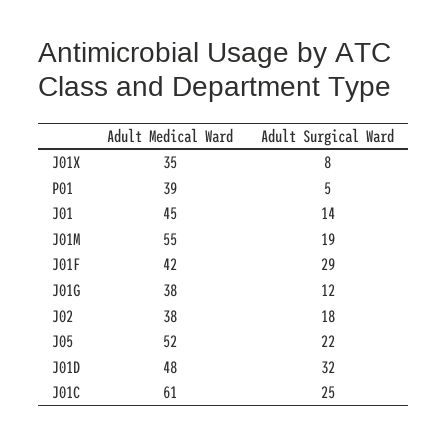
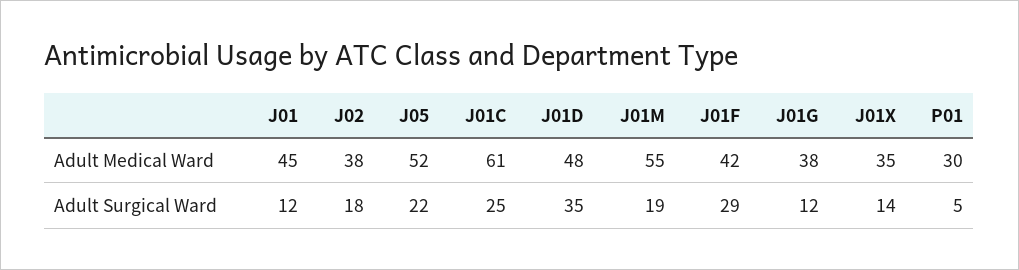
  {
    "Adult Medical Ward": {
      "J01X": 35,
-     "P01": 39,
+     "P01": 30,
      "J01": 45,
      "J01M": 55,
      "J01F": 42,
      "J01G": 38,
      "J02": 38,
      "J05": 52,
      "J01D": 48,
      "J01C": 61
    },
    "Adult Surgical Ward": {
-     "J01X": 8,
+     "J01X": 14,
      "P01": 5,
-     "J01": 14,
+     "J01": 12,
      "J01M": 19,
      "J01F": 29,
      "J01G": 12,
      "J02": 18,
      "J05": 22,
-     "J01D": 32,
+     "J01D": 35,
      "J01C": 25
    }
  }

